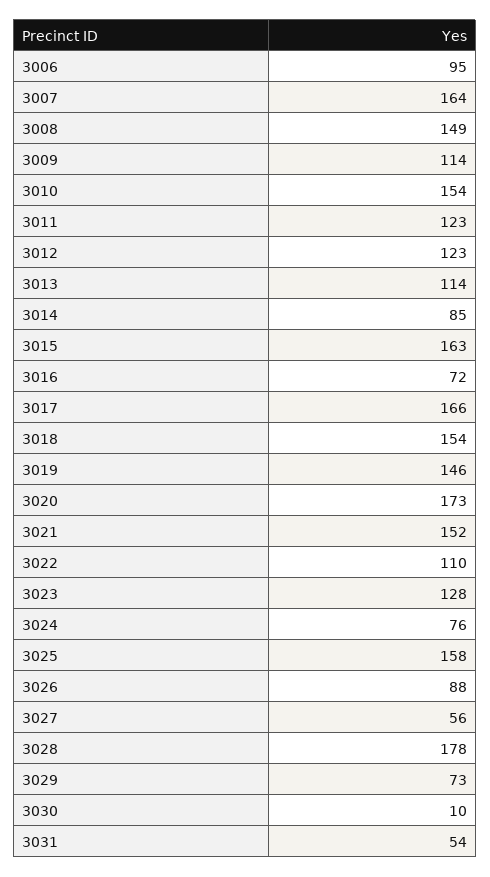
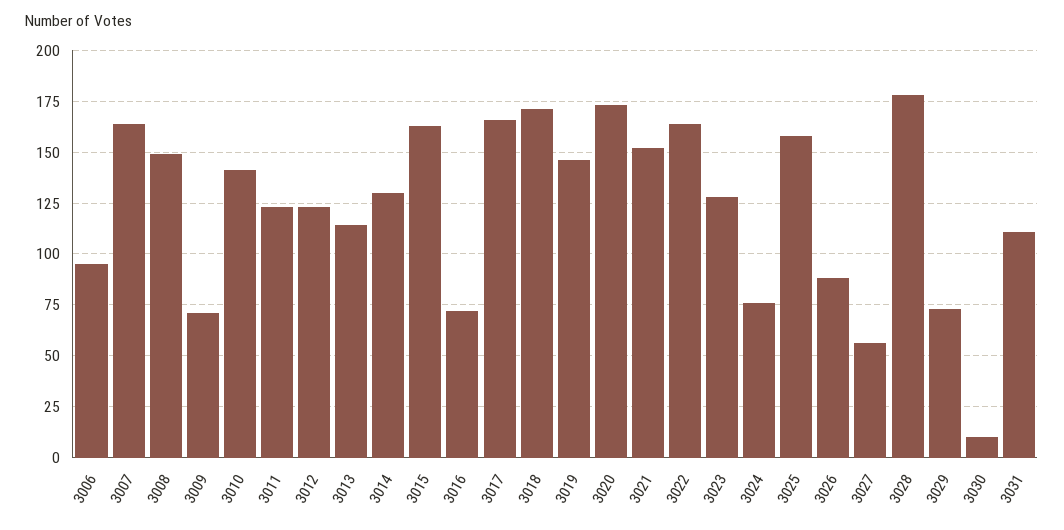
  {
    "3006": 95,
    "3007": 164,
    "3008": 149,
-   "3009": 114,
+   "3009": 70,
-   "3010": 154,
+   "3010": 140,
    "3011": 123,
    "3012": 123,
    "3013": 114,
-   "3014": 85,
+   "3014": 130,
    "3015": 163,
    "3016": 72,
    "3017": 166,
-   "3018": 154,
+   "3018": 170,
    "3019": 146,
    "3020": 173,
    "3021": 152,
-   "3022": 110,
+   "3022": 165,
    "3023": 128,
    "3024": 76,
    "3025": 158,
    "3026": 88,
    "3027": 56,
    "3028": 178,
    "3029": 73,
    "3030": 10,
-   "3031": 54
+   "3031": 110
  }

